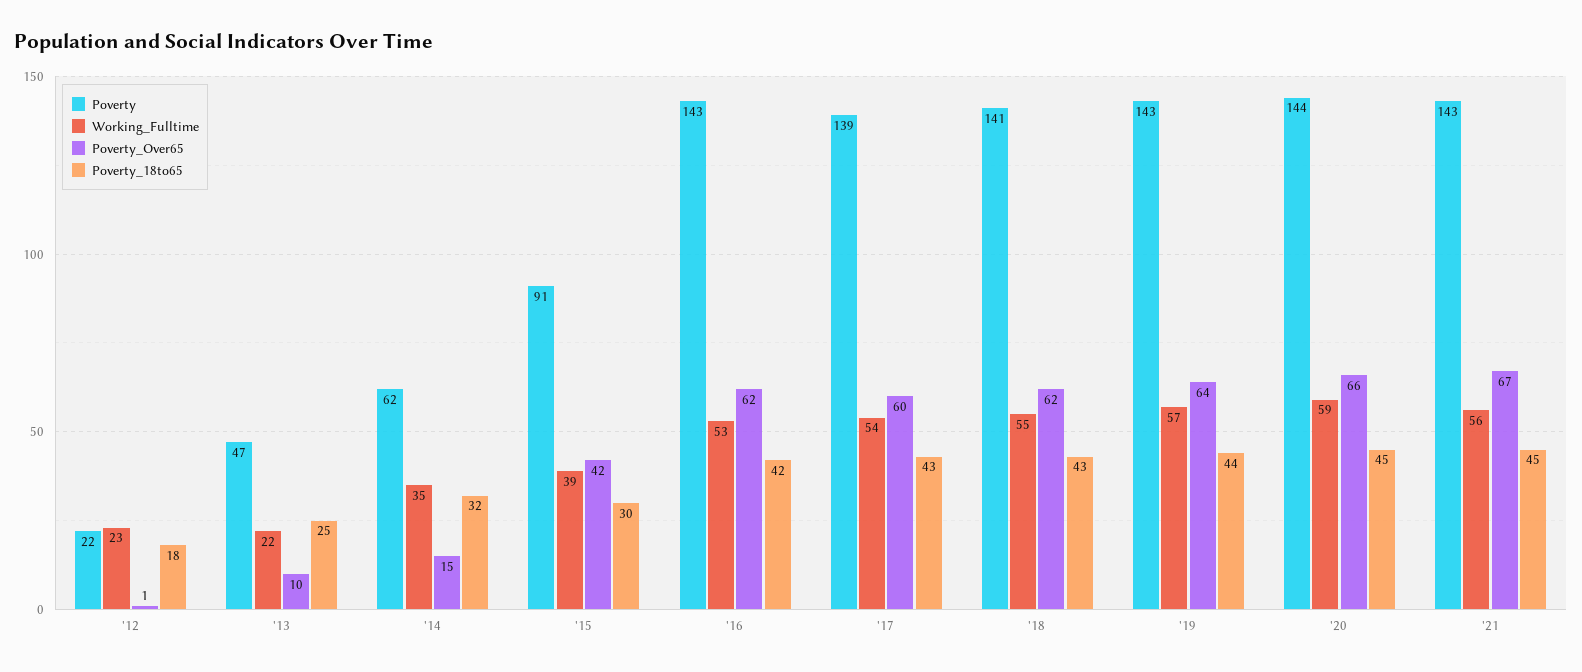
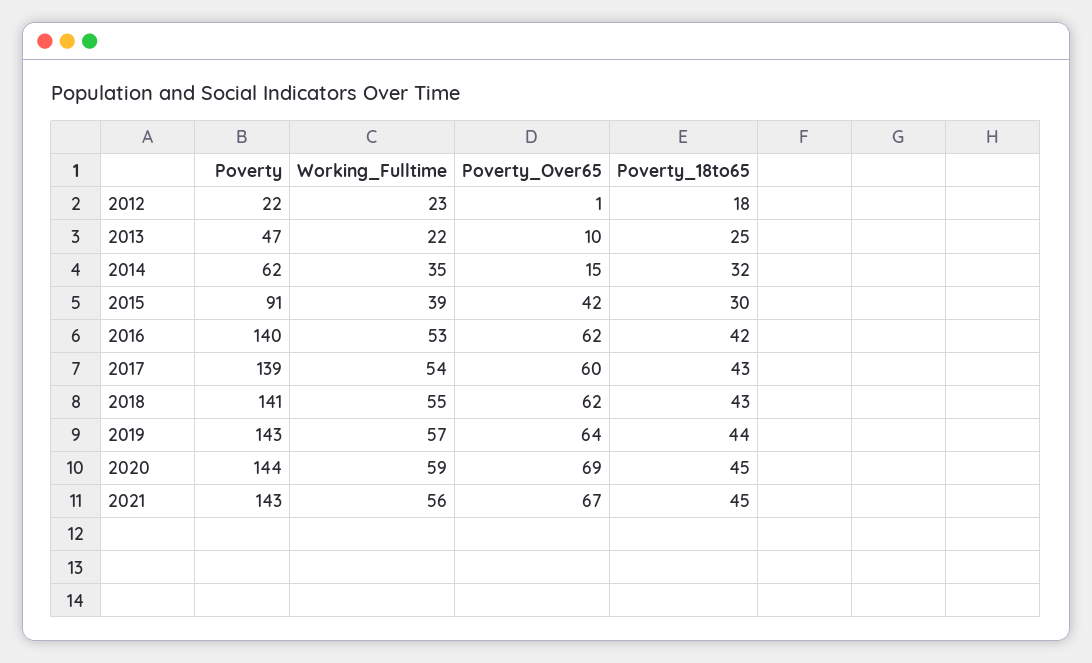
  {
    "Poverty": {
      "'12": 22,
      "'13": 47,
      "'14": 62,
      "'15": 91,
-     "'16": 143,
+     "'16": 140,
      "'17": 139,
      "'18": 141,
      "'19": 143,
      "'20": 144,
      "'21": 143
    },
    "Working_Fulltime": {
      "'12": 23,
      "'13": 22,
      "'14": 35,
      "'15": 39,
      "'16": 53,
      "'17": 54,
      "'18": 55,
      "'19": 57,
      "'20": 59,
      "'21": 56
    },
    "Poverty_Over65": {
      "'12": 1,
      "'13": 10,
      "'14": 15,
      "'15": 42,
      "'16": 62,
      "'17": 60,
      "'18": 62,
      "'19": 64,
-     "'20": 66,
+     "'20": 69,
      "'21": 67
    },
    "Poverty_18to65": {
      "'12": 18,
      "'13": 25,
      "'14": 32,
      "'15": 30,
      "'16": 42,
      "'17": 43,
      "'18": 43,
      "'19": 44,
      "'20": 45,
      "'21": 45
    }
  }

